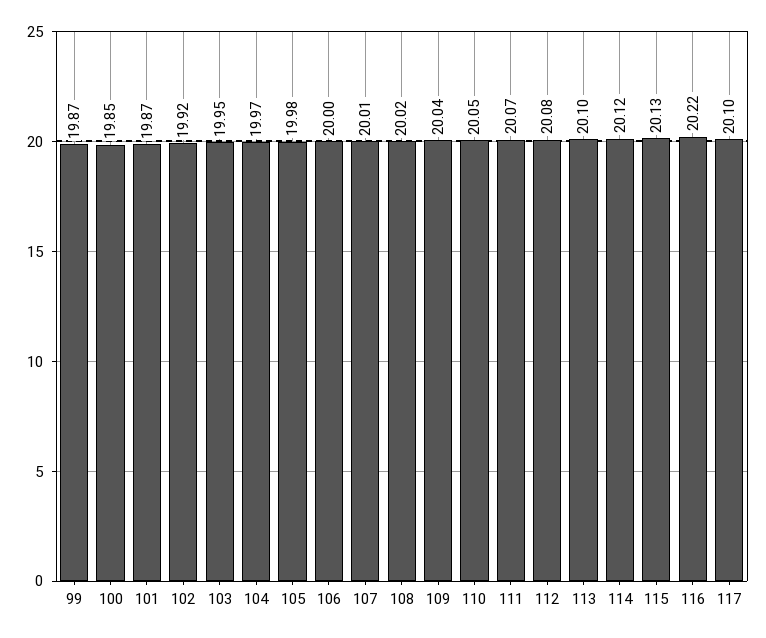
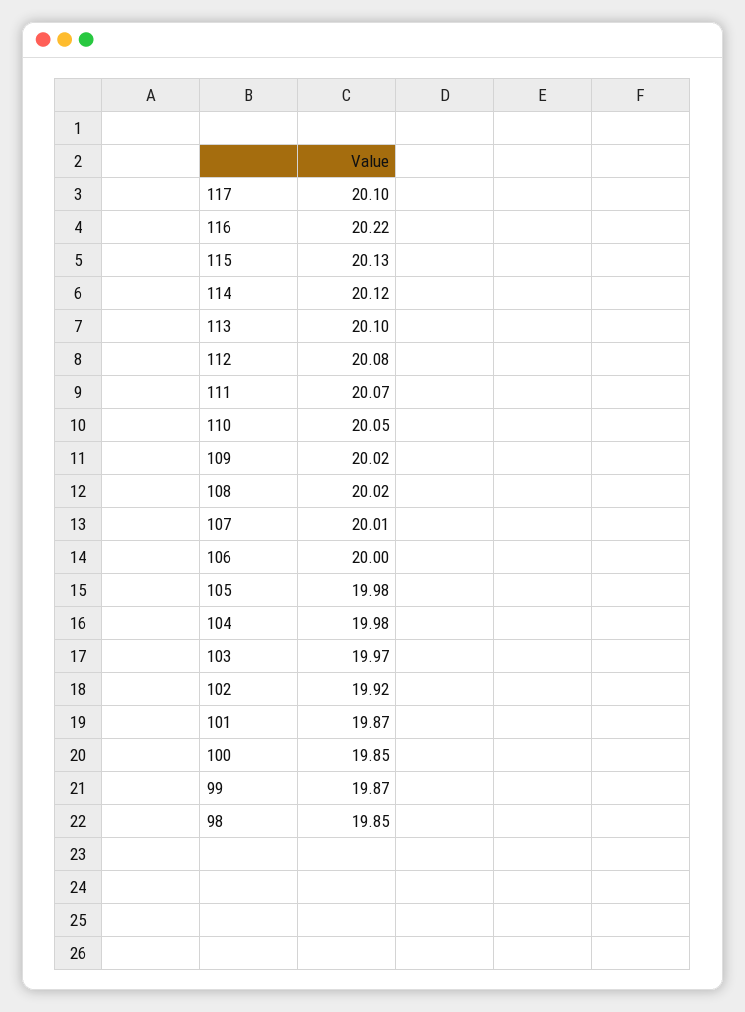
  {
    "99": 19.87,
    "100": 19.85,
    "101": 19.87,
    "102": 19.92,
-   "103": 19.95,
+   "103": 19.97,
-   "104": 19.97,
+   "104": 19.98,
    "105": 19.98,
    "106": 20,
    "107": 20.01,
    "108": 20.02,
-   "109": 20.04,
+   "109": 20.02,
    "110": 20.05,
    "111": 20.07,
    "112": 20.08,
    "113": 20.1,
    "114": 20.12,
    "115": 20.13,
    "116": 20.22,
-   "117": 20.1
+   "117": 20.1,
+   "98": 19.85
  }

